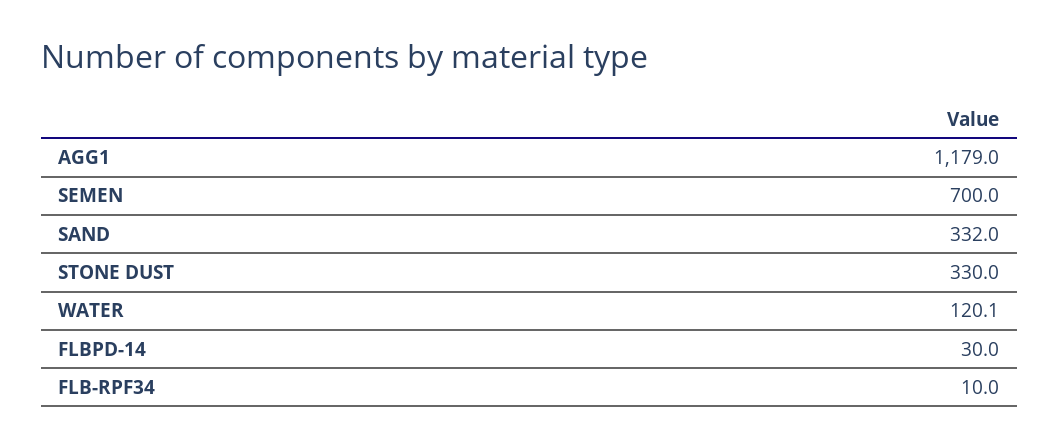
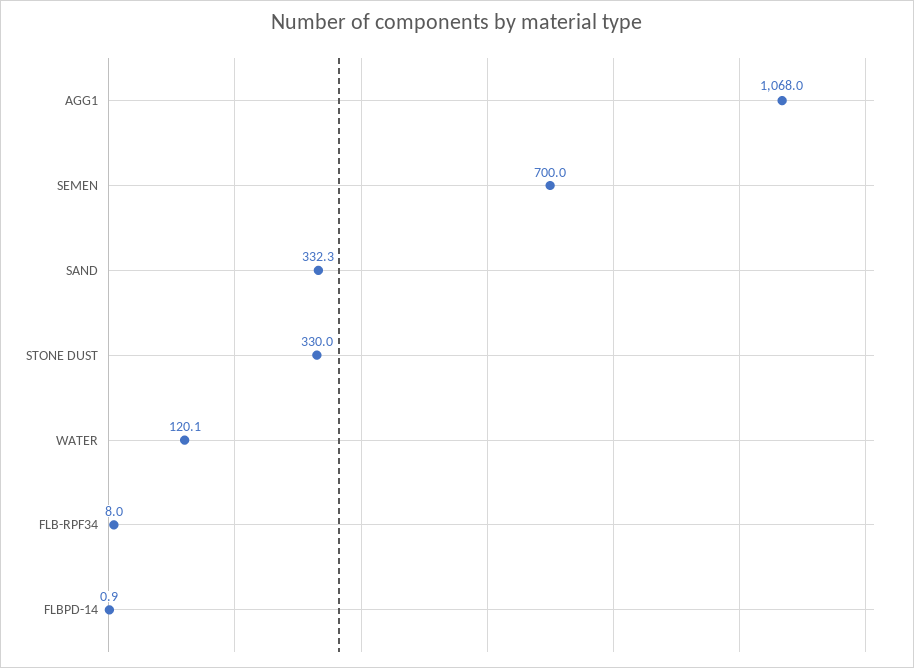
  {
-   "AGG1": 1179,
+   "AGG1": 1068,
    "SEMEN": 700,
-   "SAND": 332,
+   "SAND": 332.3,
    "STONE DUST": 330,
    "WATER": 120.1,
-   "FLBPD-14": 30,
+   "FLBPD-14": 0.9,
-   "FLB-RPF34": 10
+   "FLB-RPF34": 8
  }

